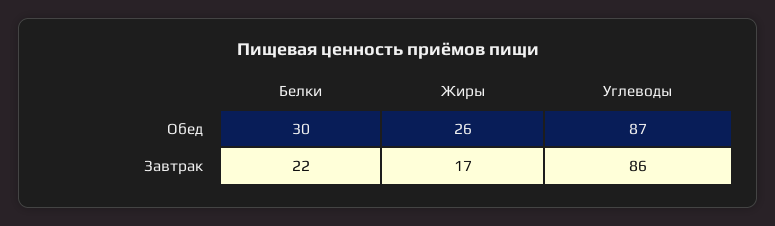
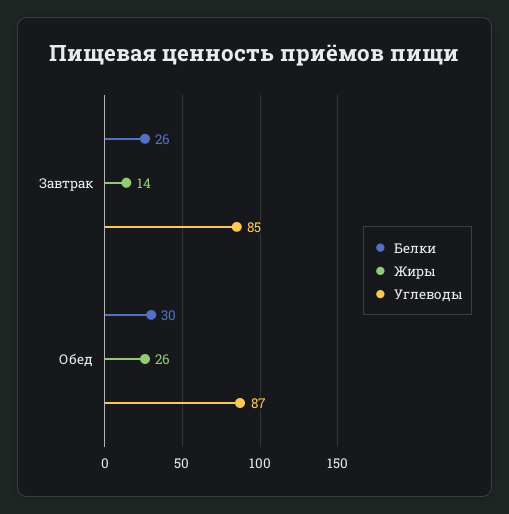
  {
    "Белки": {
      "Обед": 30,
-     "Завтрак": 22
+     "Завтрак": 26
    },
    "Жиры": {
      "Обед": 26,
-     "Завтрак": 17
+     "Завтрак": 14
    },
    "Углеводы": {
      "Обед": 87,
-     "Завтрак": 86
+     "Завтрак": 85
    }
  }

